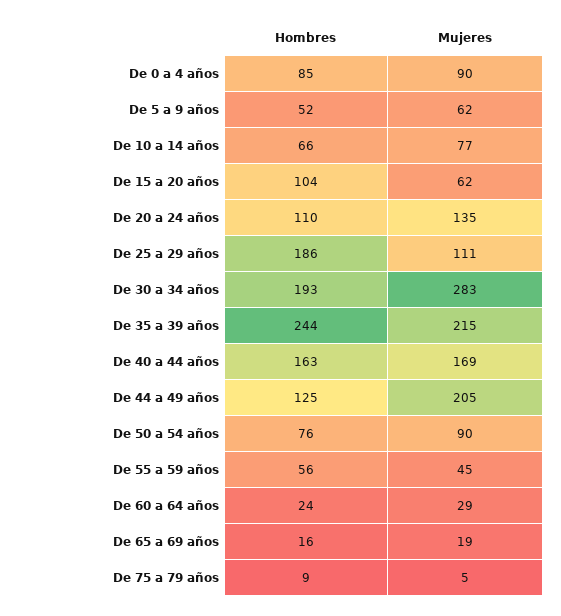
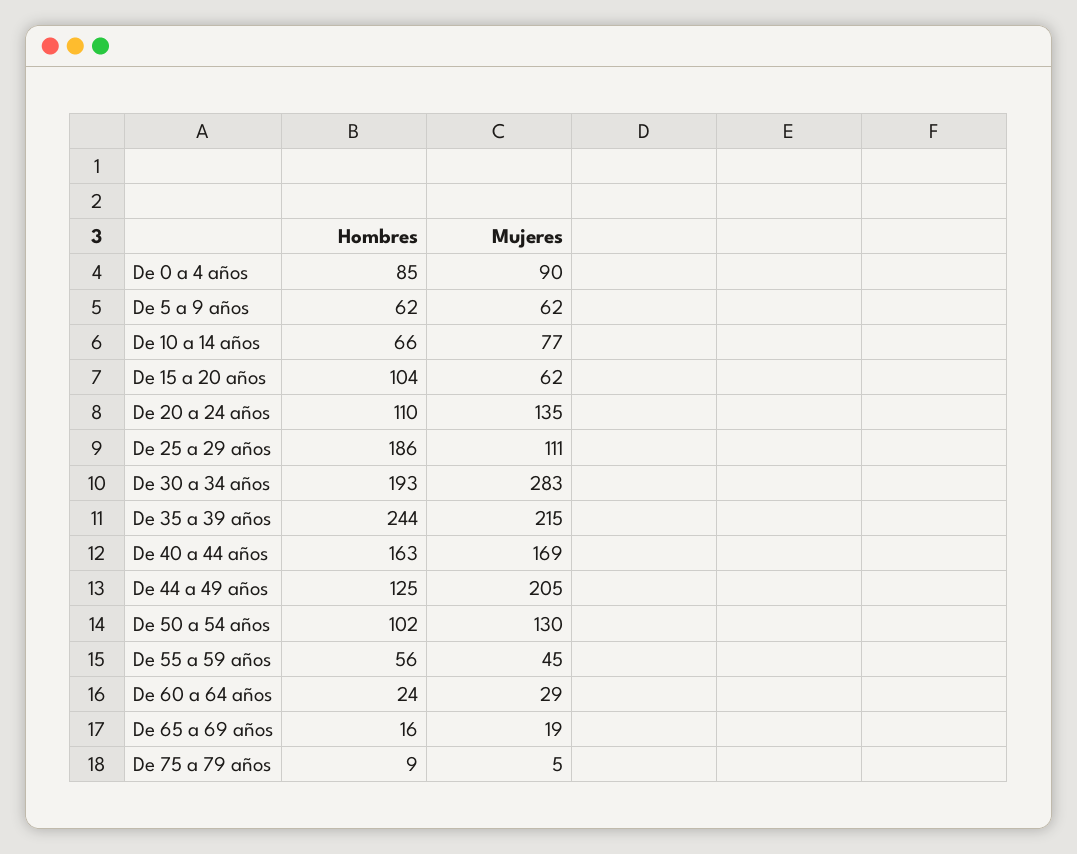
  {
    "Hombres": {
      "De 0 a 4 años": 85,
-     "De 5 a 9 años": 52,
+     "De 5 a 9 años": 62,
      "De 10 a 14 años": 66,
      "De 15 a 20 años": 104,
      "De 20 a 24 años": 110,
      "De 25 a 29 años": 186,
      "De 30 a 34 años": 193,
      "De 35 a 39 años": 244,
      "De 40 a 44 años": 163,
      "De 44 a 49 años": 125,
-     "De 50 a 54 años": 76,
+     "De 50 a 54 años": 102,
      "De 55 a 59 años": 56,
      "De 60 a 64 años": 24,
      "De 65 a 69 años": 16,
      "De 75 a 79 años": 9
    },
    "Mujeres": {
      "De 0 a 4 años": 90,
      "De 5 a 9 años": 62,
      "De 10 a 14 años": 77,
      "De 15 a 20 años": 62,
      "De 20 a 24 años": 135,
      "De 25 a 29 años": 111,
      "De 30 a 34 años": 283,
      "De 35 a 39 años": 215,
      "De 40 a 44 años": 169,
      "De 44 a 49 años": 205,
-     "De 50 a 54 años": 90,
+     "De 50 a 54 años": 130,
      "De 55 a 59 años": 45,
      "De 60 a 64 años": 29,
      "De 65 a 69 años": 19,
      "De 75 a 79 años": 5
    }
  }

